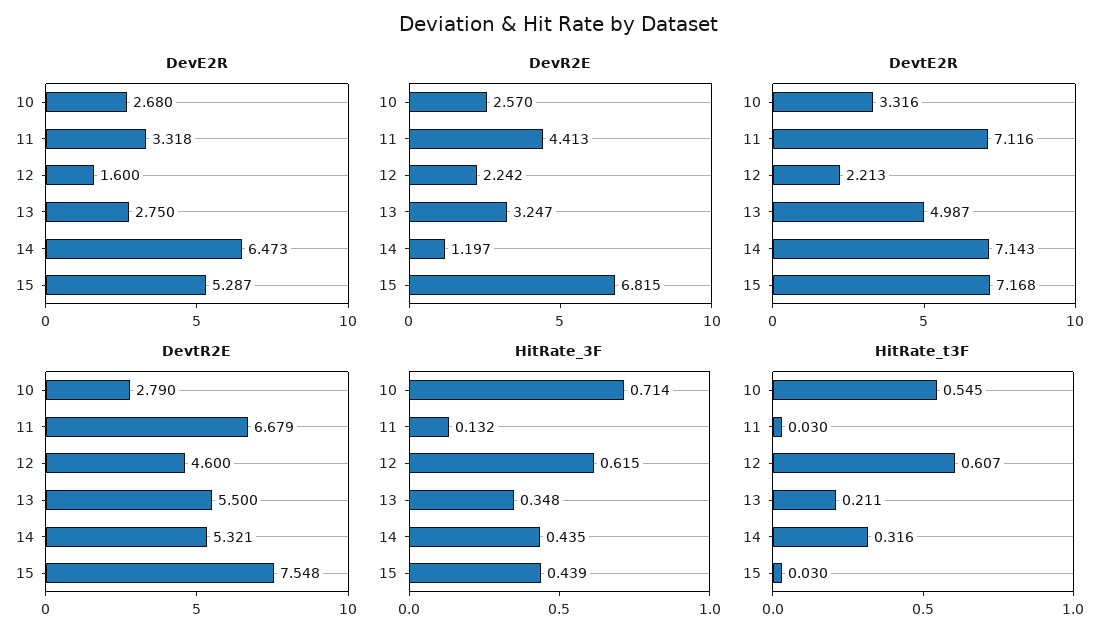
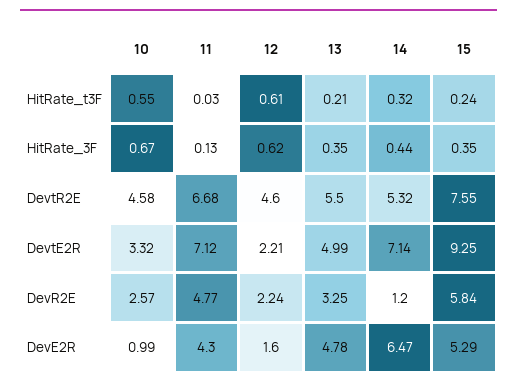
  {
    "DevE2R": {
-     "10": 2.68,
+     "10": 0.99,
-     "11": 3.318,
+     "11": 4.3,
      "12": 1.6,
-     "13": 2.75,
+     "13": 4.78,
      "14": 6.473,
      "15": 5.287
    },
    "DevR2E": {
      "10": 2.57,
-     "11": 4.413,
+     "11": 4.77,
      "12": 2.242,
      "13": 3.247,
      "14": 1.197,
-     "15": 6.815
+     "15": 5.84
    },
    "DevtE2R": {
      "10": 3.316,
      "11": 7.116,
      "12": 2.213,
      "13": 4.987,
      "14": 7.143,
-     "15": 7.168
+     "15": 9.25
    },
    "DevtR2E": {
-     "10": 2.79,
+     "10": 4.58,
      "11": 6.679,
      "12": 4.6,
      "13": 5.5,
      "14": 5.321,
      "15": 7.548
    },
    "HitRate_3F": {
-     "10": 0.714,
+     "10": 0.67,
      "11": 0.132,
      "12": 0.615,
      "13": 0.348,
      "14": 0.435,
-     "15": 0.439
+     "15": 0.35
    },
    "HitRate_t3F": {
      "10": 0.545,
      "11": 0.03,
      "12": 0.607,
      "13": 0.211,
      "14": 0.316,
-     "15": 0.03
+     "15": 0.24
    }
  }

